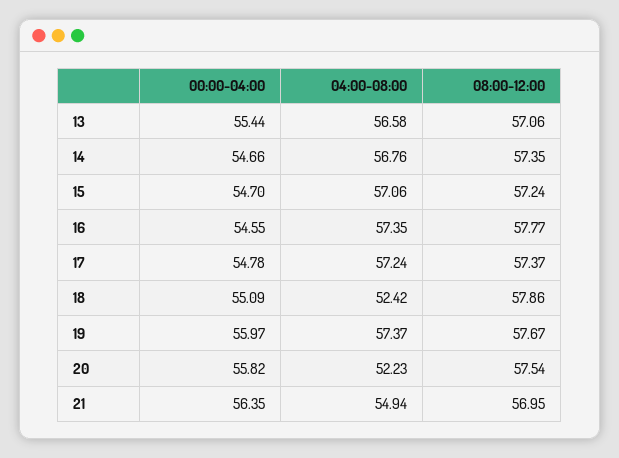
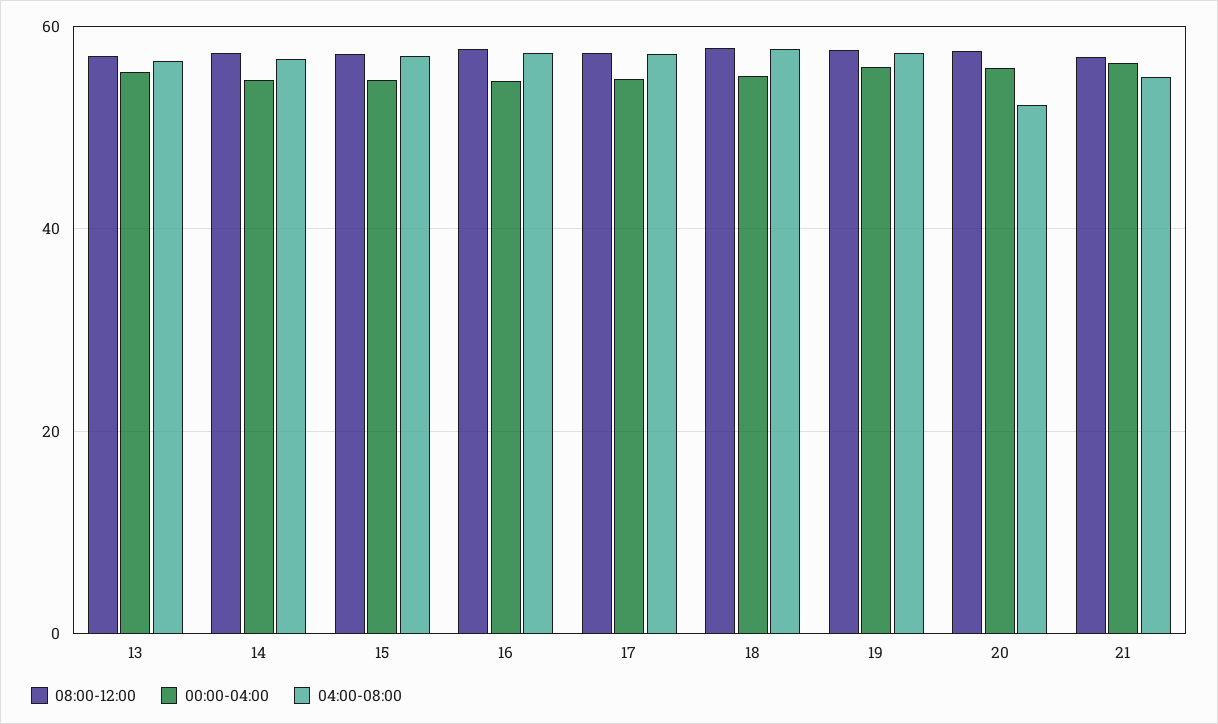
  {
    "00:00-04:00": {
      "13": 55.44,
      "14": 54.66,
      "15": 54.7,
      "16": 54.55,
      "17": 54.78,
      "18": 55.09,
      "19": 55.97,
      "20": 55.82,
      "21": 56.35
    },
    "04:00-08:00": {
      "13": 56.58,
      "14": 56.76,
      "15": 57.06,
      "16": 57.35,
      "17": 57.24,
-     "18": 52.42,
+     "18": 58,
      "19": 57.37,
      "20": 52.23,
      "21": 54.94
    },
    "08:00-12:00": {
      "13": 57.06,
      "14": 57.35,
      "15": 57.24,
      "16": 57.77,
      "17": 57.37,
      "18": 57.86,
      "19": 57.67,
      "20": 57.54,
      "21": 56.95
    }
  }

